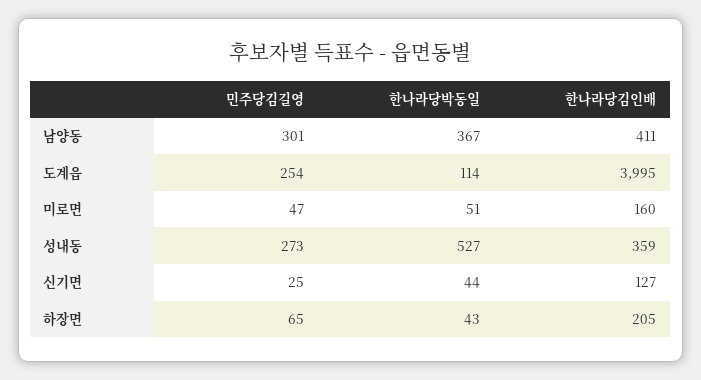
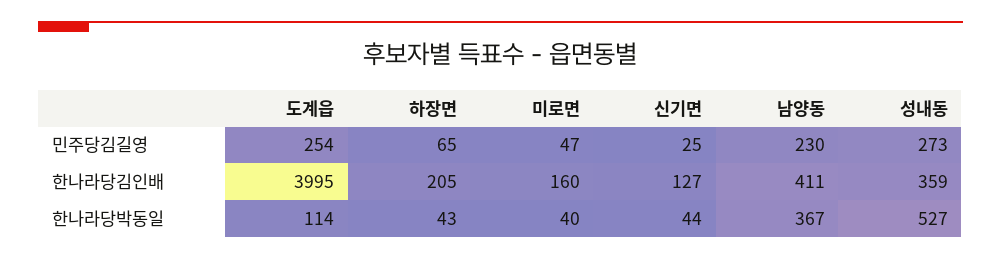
  {
    "민주당김길영": {
-     "남양동": 301,
+     "남양동": 230,
      "도계읍": 254,
      "미로면": 47,
      "성내동": 273,
      "신기면": 25,
      "하장면": 65
    },
    "한나라당박동일": {
      "남양동": 367,
      "도계읍": 114,
-     "미로면": 51,
+     "미로면": 40,
      "성내동": 527,
      "신기면": 44,
      "하장면": 43
    },
    "한나라당김인배": {
      "남양동": 411,
      "도계읍": 3995,
      "미로면": 160,
      "성내동": 359,
      "신기면": 127,
      "하장면": 205
    }
  }

